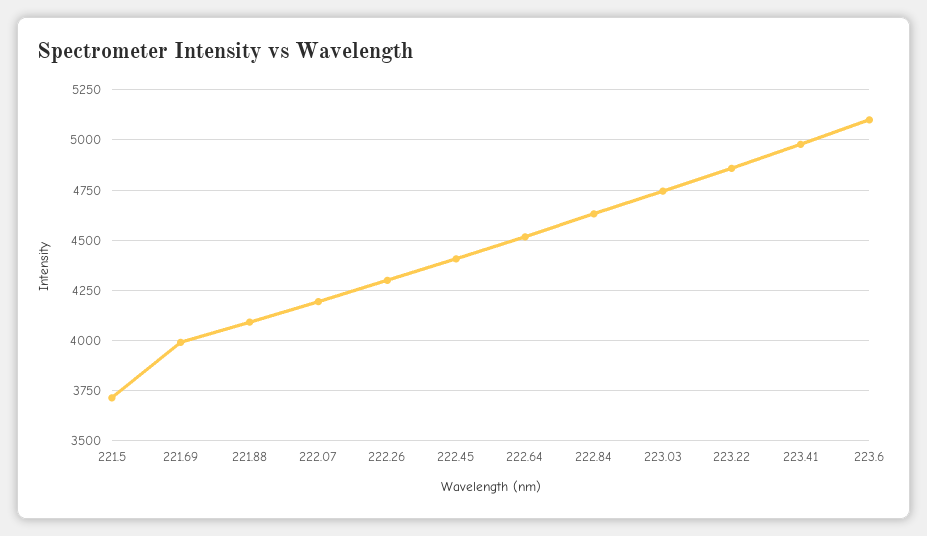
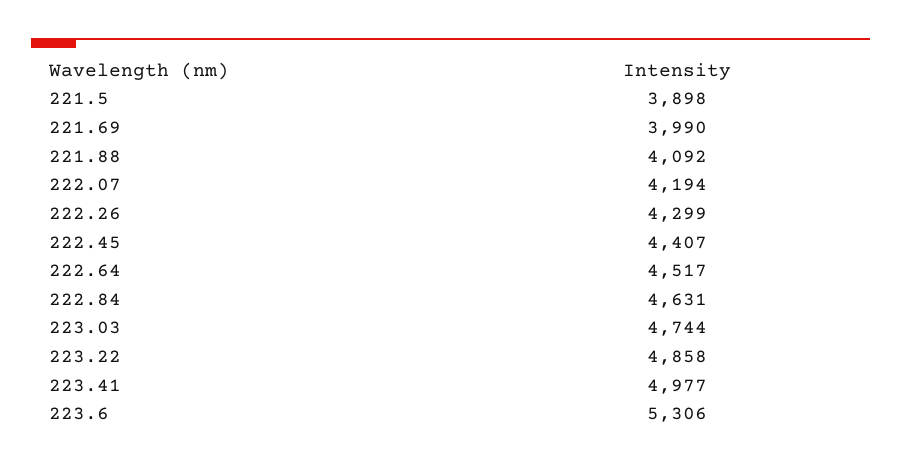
  {
-   "221.5": 3700,
+   "221.5": 3898,
    "221.69": 3990,
    "221.88": 4092,
    "222.07": 4194,
    "222.26": 4299,
    "222.45": 4407,
    "222.64": 4517,
    "222.84": 4631,
    "223.03": 4744,
    "223.22": 4858,
    "223.41": 4977,
-   "223.6": 5100
+   "223.6": 5306
  }

